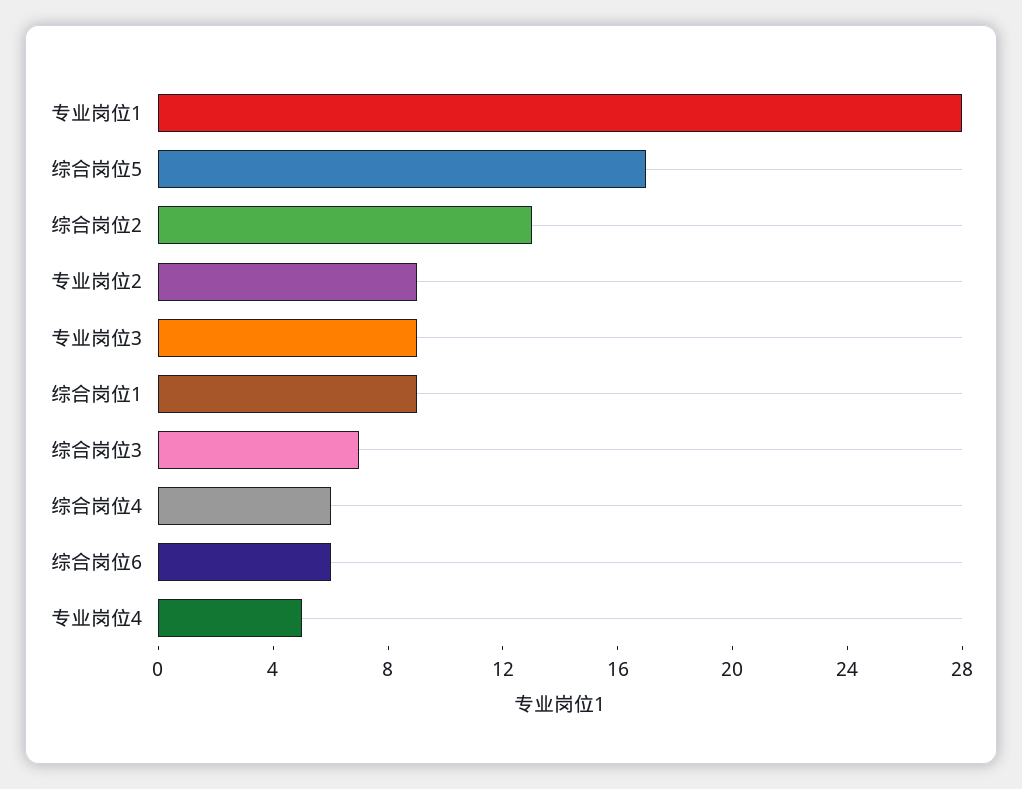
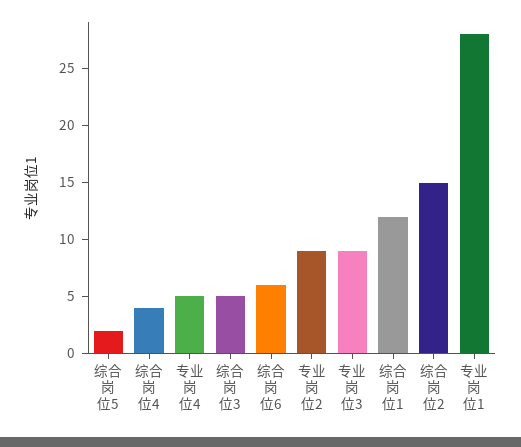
  {
    "专业岗位1": 28,
-   "综合岗位5": 17,
+   "综合岗位5": 2,
-   "综合岗位2": 13,
+   "综合岗位2": 15,
    "专业岗位2": 9,
    "专业岗位3": 9,
-   "综合岗位1": 9,
+   "综合岗位1": 12,
-   "综合岗位3": 7,
+   "综合岗位3": 5,
-   "综合岗位4": 6,
+   "综合岗位4": 4,
    "综合岗位6": 6,
    "专业岗位4": 5
  }

